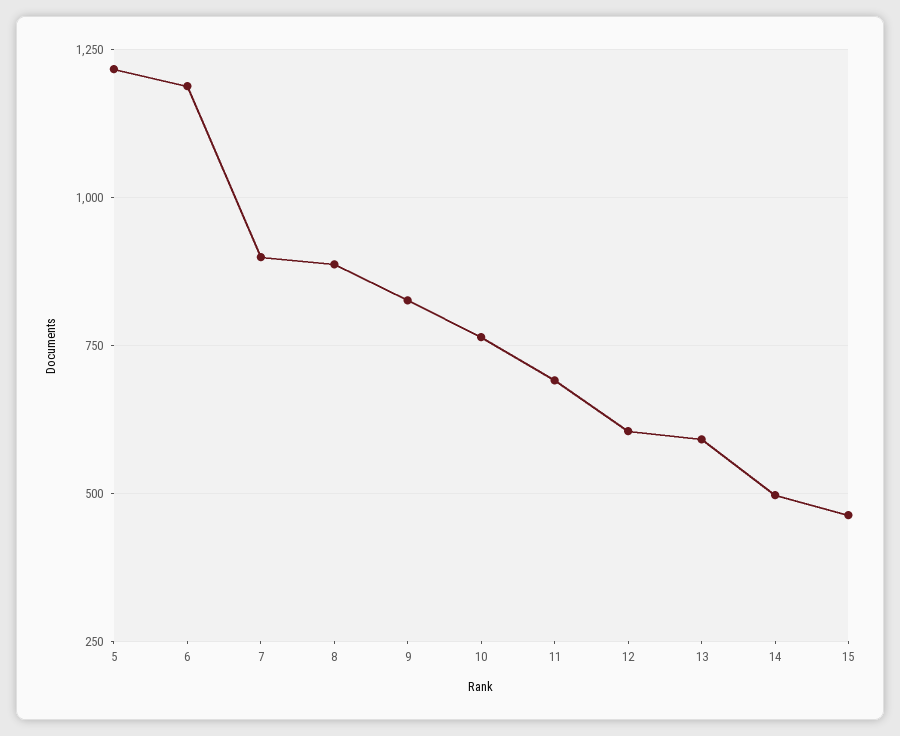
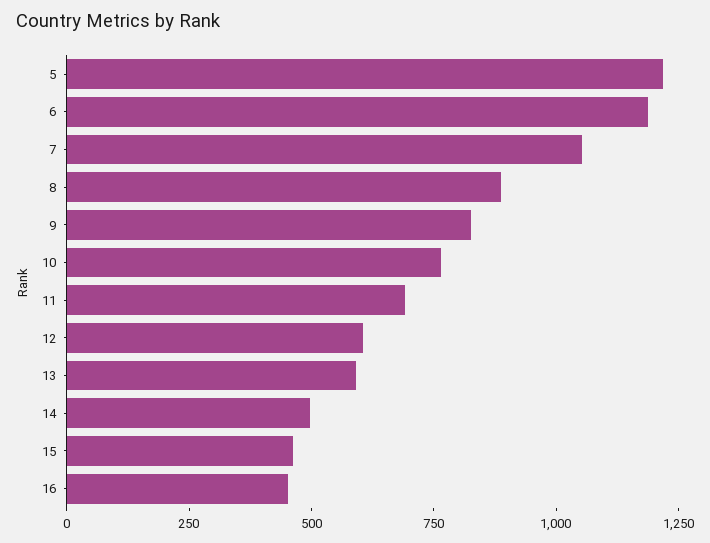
  {
    "5": 1225,
    "6": 1200,
-   "7": 900,
+   "7": 1050,
    "8": 875,
    "9": 825,
    "10": 775,
    "11": 700,
    "12": 600,
    "13": 600,
    "14": 500,
-   "15": 475
+   "15": 475,
+   "16": 450
  }

